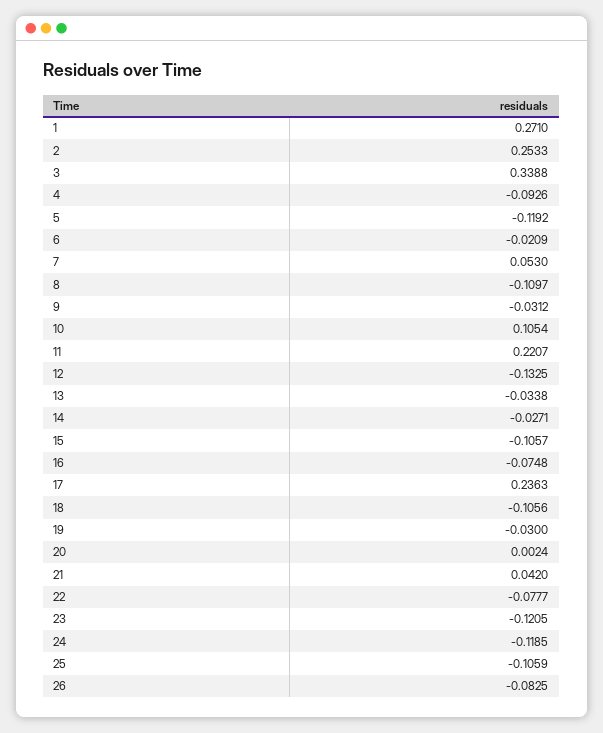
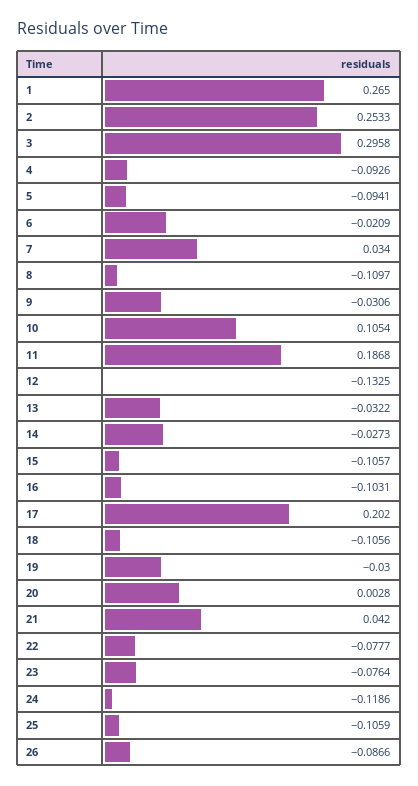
  {
-   "1": 0.271,
+   "1": 0.265,
    "2": 0.2533,
-   "3": 0.3388,
+   "3": 0.2958,
    "4": -0.0926,
-   "5": -0.1192,
+   "5": -0.0941,
    "6": -0.0209,
-   "7": 0.053,
+   "7": 0.034,
    "8": -0.1097,
-   "9": -0.0312,
+   "9": -0.0306,
    "10": 0.1054,
-   "11": 0.2207,
+   "11": 0.1868,
    "12": -0.1325,
-   "13": -0.0338,
+   "13": -0.0322,
-   "14": -0.0271,
+   "14": -0.0273,
    "15": -0.1057,
-   "16": -0.0748,
+   "16": -0.1031,
-   "17": 0.2363,
+   "17": 0.202,
    "18": -0.1056,
    "19": -0.03,
-   "20": 0.0024,
+   "20": 0.0028,
    "21": 0.042,
    "22": -0.0777,
-   "23": -0.1205,
+   "23": -0.0764,
-   "24": -0.1185,
+   "24": -0.1186,
    "25": -0.1059,
-   "26": -0.0825
+   "26": -0.0866
  }

